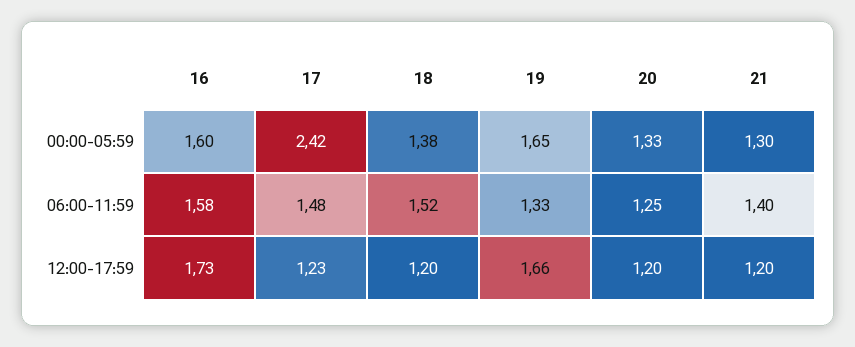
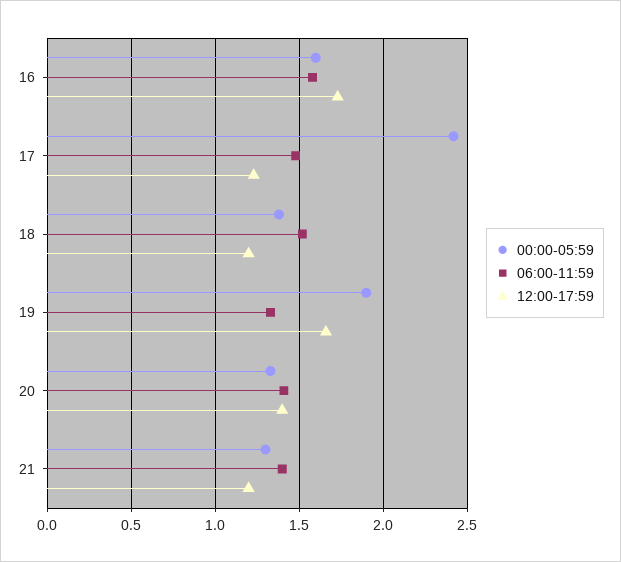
  {
    "00:00-05:59": {
      "16": 1.6,
      "17": 2.42,
      "18": 1.38,
-     "19": 1.65,
+     "19": 1.9,
      "20": 1.33,
      "21": 1.3
    },
    "06:00-11:59": {
      "16": 1.58,
      "17": 1.48,
      "18": 1.52,
      "19": 1.33,
-     "20": 1.25,
+     "20": 1.4,
      "21": 1.4
    },
    "12:00-17:59": {
      "16": 1.73,
      "17": 1.23,
      "18": 1.2,
      "19": 1.66,
-     "20": 1.2,
+     "20": 1.4,
      "21": 1.2
    }
  }

